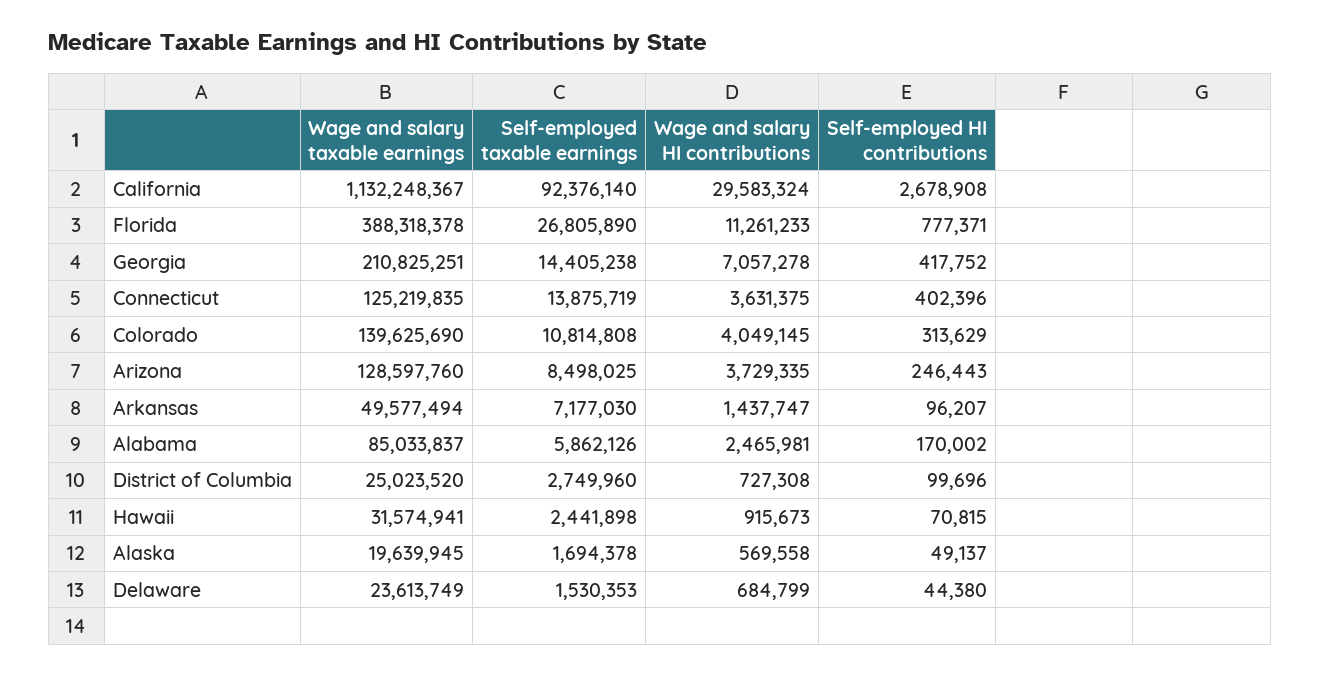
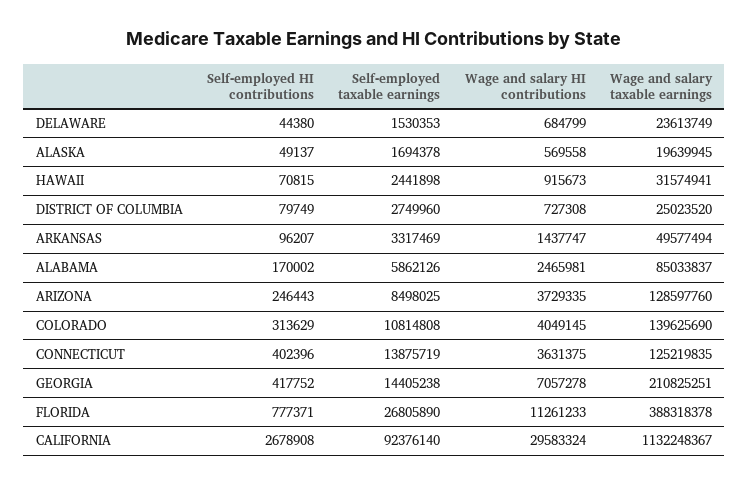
  {
    "Wage and salary taxable earnings": {
      "California": 1132248367,
      "Florida": 388318378,
      "Georgia": 210825251,
      "Connecticut": 125219835,
      "Colorado": 139625690,
      "Arizona": 128597760,
      "Arkansas": 49577494,
      "Alabama": 85033837,
      "District of Columbia": 25023520,
      "Hawaii": 31574941,
      "Alaska": 19639945,
      "Delaware": 23613749
    },
    "Self-employed taxable earnings": {
      "California": 92376140,
      "Florida": 26805890,
      "Georgia": 14405238,
      "Connecticut": 13875719,
      "Colorado": 10814808,
      "Arizona": 8498025,
-     "Arkansas": 7177030,
+     "Arkansas": 3317469,
      "Alabama": 5862126,
      "District of Columbia": 2749960,
      "Hawaii": 2441898,
      "Alaska": 1694378,
      "Delaware": 1530353
    },
    "Wage and salary HI contributions": {
      "California": 29583324,
      "Florida": 11261233,
      "Georgia": 7057278,
      "Connecticut": 3631375,
      "Colorado": 4049145,
      "Arizona": 3729335,
      "Arkansas": 1437747,
      "Alabama": 2465981,
      "District of Columbia": 727308,
      "Hawaii": 915673,
      "Alaska": 569558,
      "Delaware": 684799
    },
    "Self-employed HI contributions": {
      "California": 2678908,
      "Florida": 777371,
      "Georgia": 417752,
      "Connecticut": 402396,
      "Colorado": 313629,
      "Arizona": 246443,
      "Arkansas": 96207,
      "Alabama": 170002,
-     "District of Columbia": 99696,
+     "District of Columbia": 79749,
      "Hawaii": 70815,
      "Alaska": 49137,
      "Delaware": 44380
    }
  }

